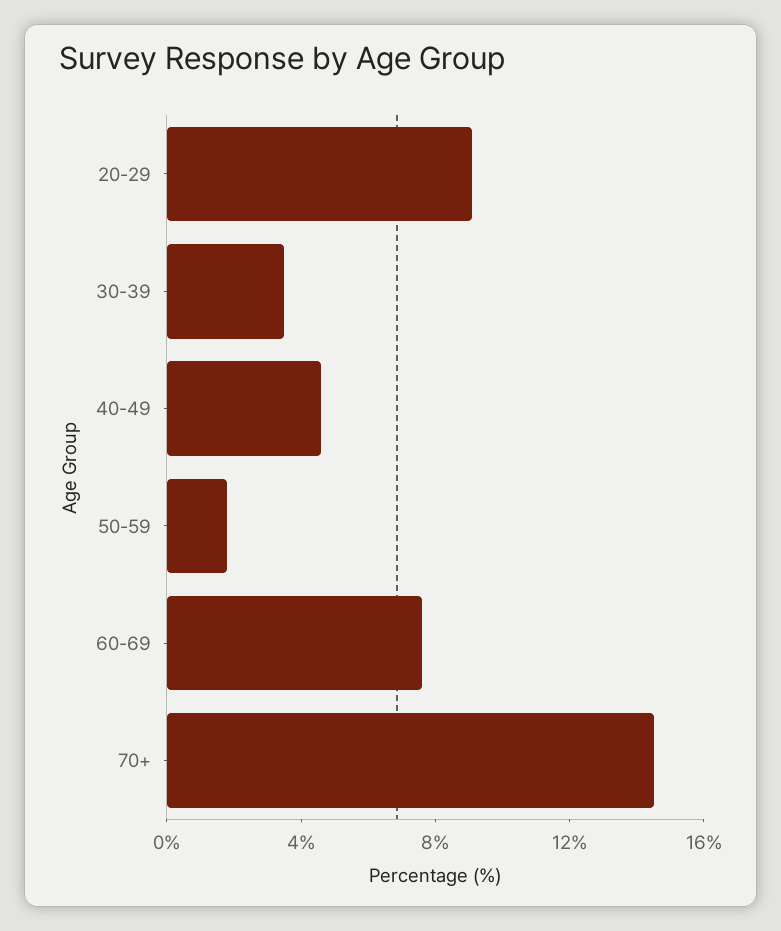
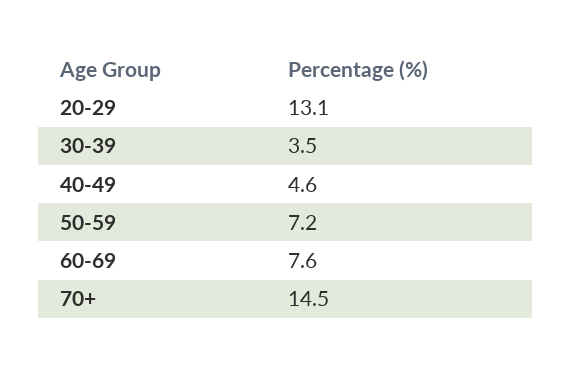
  {
-   "20-29": 9,
+   "20-29": 13.1,
    "30-39": 3.5,
    "40-49": 4.6,
-   "50-59": 2,
+   "50-59": 7.2,
    "60-69": 7.6,
    "70+": 14.5
  }

